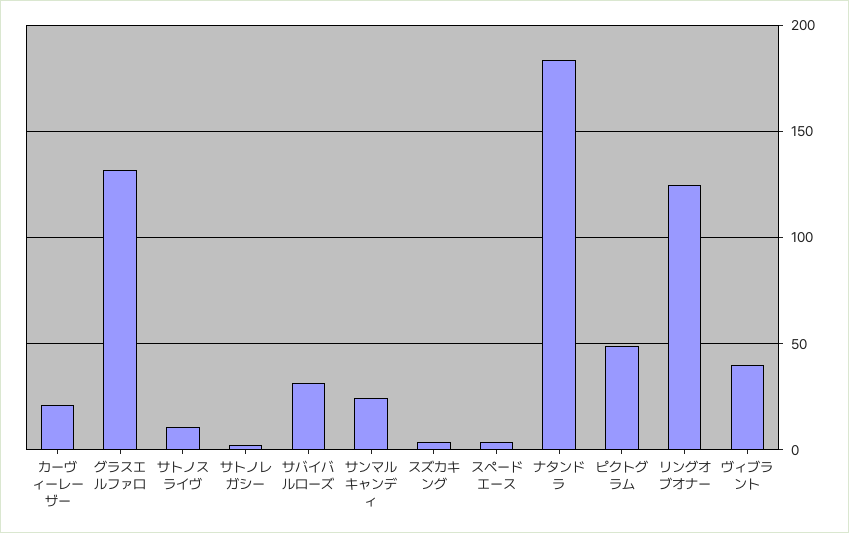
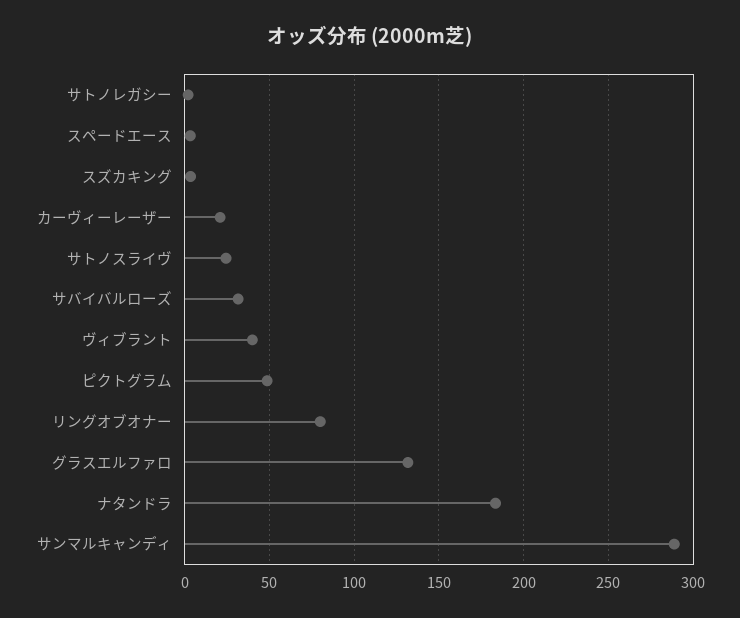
  {
    "カーヴィーレーザー": 20,
    "グラスエルファロ": 130,
-   "サトノスライヴ": 10,
+   "サトノスライヴ": 25,
    "サトノレガシー": 0,
    "サバイバルローズ": 30,
-   "サンマルキャンディ": 25,
+   "サンマルキャンディ": 290,
    "スズカキング": 5,
    "スペードエース": 5,
    "ナタンドラ": 185,
    "ピクトグラム": 50,
-   "リングオブオナー": 125,
+   "リングオブオナー": 80,
    "ヴィブラント": 40
  }

